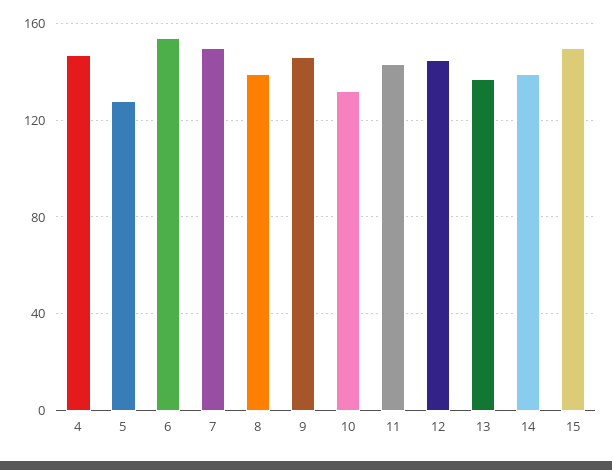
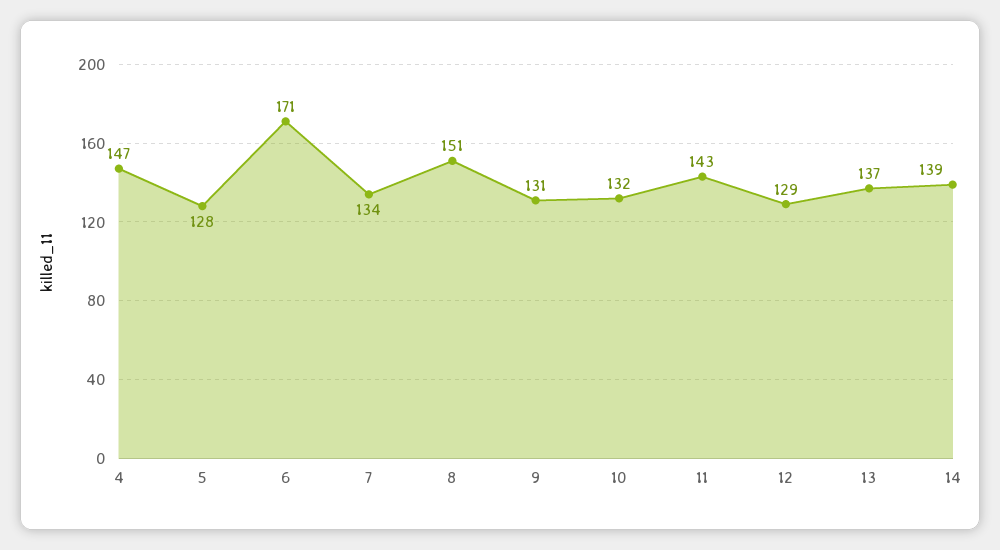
  {
    "4": 147,
    "5": 128,
-   "6": 155,
+   "6": 171,
-   "7": 150,
+   "7": 134,
-   "8": 140,
+   "8": 151,
-   "9": 145,
+   "9": 131,
    "10": 132,
    "11": 143,
-   "12": 145,
+   "12": 129,
    "13": 137,
-   "14": 139,
+   "14": 139
-   "15": 150
  }

